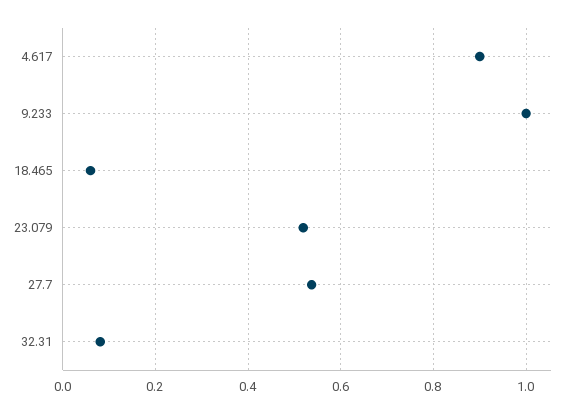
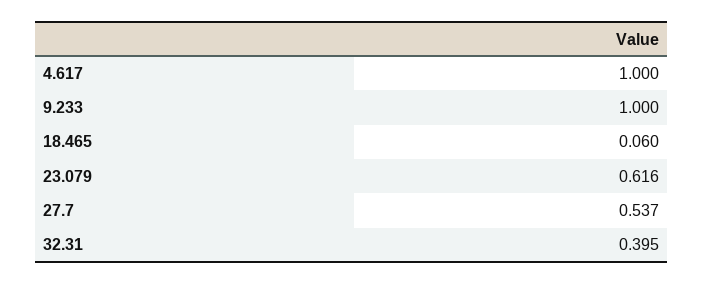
  {
-   "4.617": 0.9,
+   "4.617": 1,
    "9.233": 1,
    "18.465": 0.06,
-   "23.079": 0.52,
+   "23.079": 0.616,
    "27.7": 0.537,
-   "32.31": 0.08
+   "32.31": 0.395
  }

